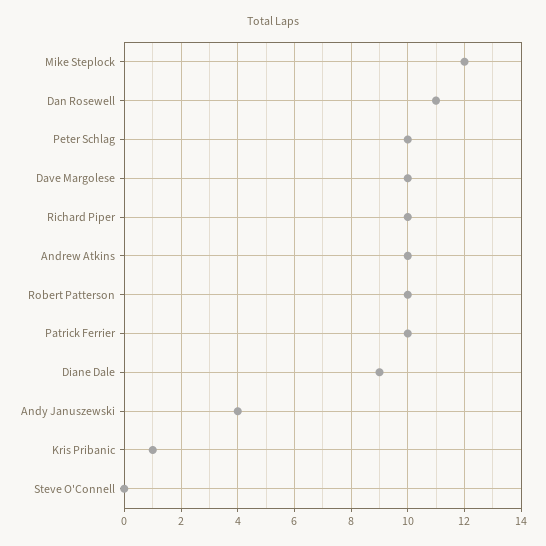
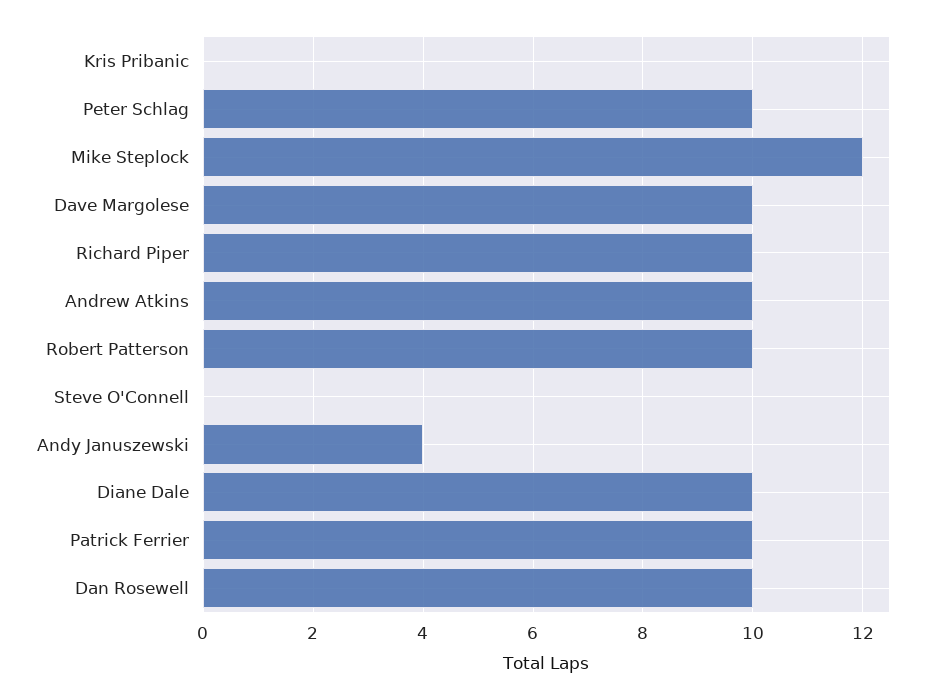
  {
    "Mike Steplock": 12,
-   "Dan Rosewell": 11,
+   "Dan Rosewell": 10,
    "Peter Schlag": 10,
    "Dave Margolese": 10,
    "Richard Piper": 10,
    "Andrew Atkins": 10,
    "Robert Patterson": 10,
    "Patrick Ferrier": 10,
-   "Diane Dale": 9,
+   "Diane Dale": 10,
    "Andy Januszewski": 4,
-   "Kris Pribanic": 1,
+   "Kris Pribanic": 0,
    "Steve O'Connell": 0
  }

